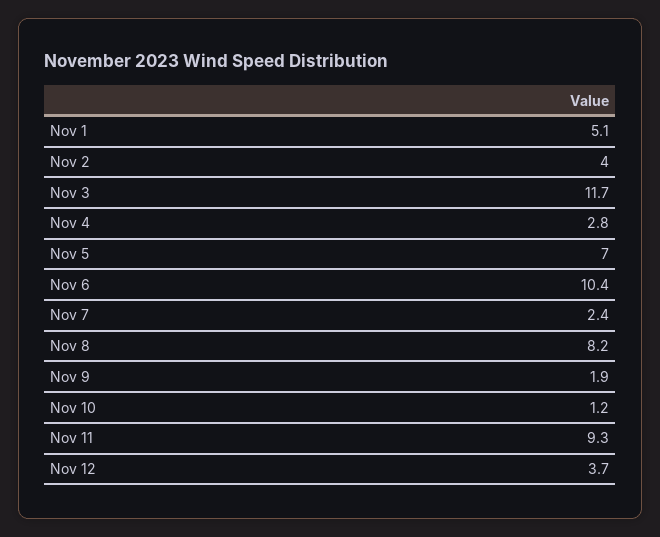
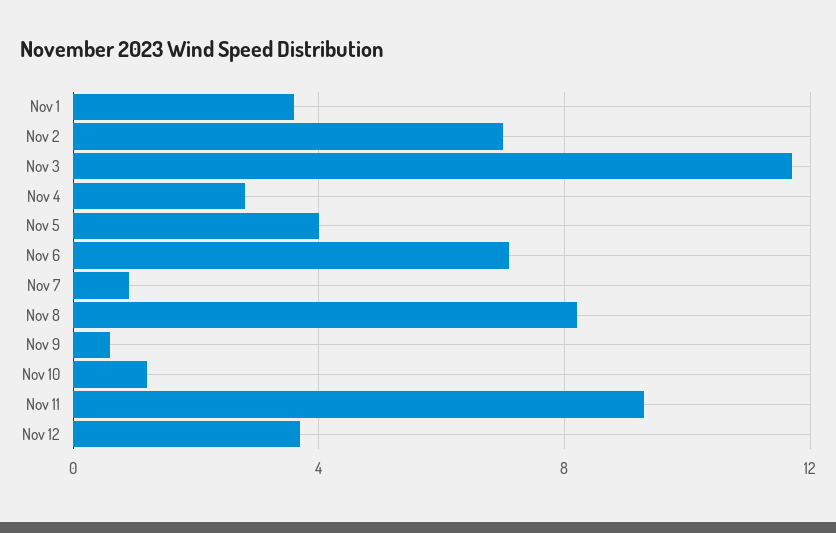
  {
-   "Nov 1": 5.1,
+   "Nov 1": 3.5,
-   "Nov 2": 4,
+   "Nov 2": 7,
    "Nov 3": 11.7,
    "Nov 4": 2.8,
-   "Nov 5": 7,
+   "Nov 5": 4,
-   "Nov 6": 10.4,
+   "Nov 6": 7,
-   "Nov 7": 2.4,
+   "Nov 7": 1,
    "Nov 8": 8.2,
-   "Nov 9": 1.9,
+   "Nov 9": 0.5,
    "Nov 10": 1.2,
    "Nov 11": 9.3,
    "Nov 12": 3.7
  }

